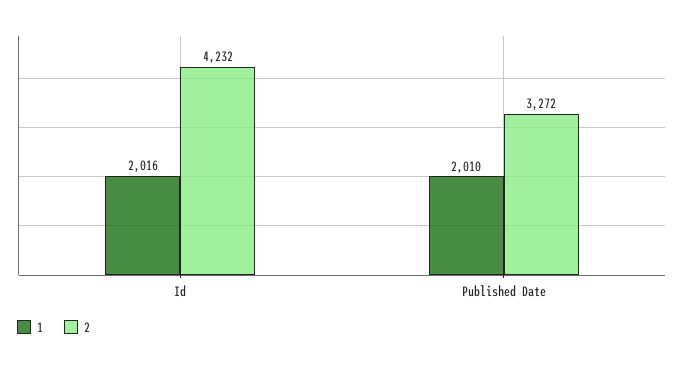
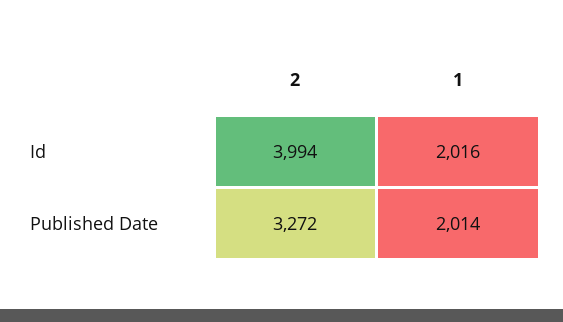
  {
    "1": {
      "Id": 2016,
-     "Published Date": 2010
+     "Published Date": 2014
    },
    "2": {
-     "Id": 4232,
+     "Id": 3994,
      "Published Date": 3272
    }
  }

